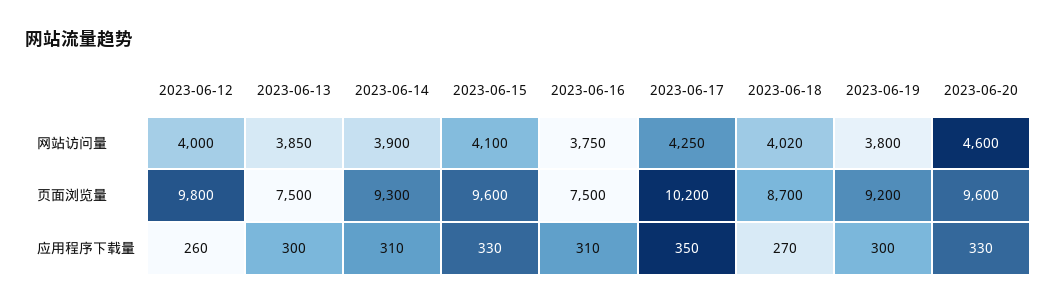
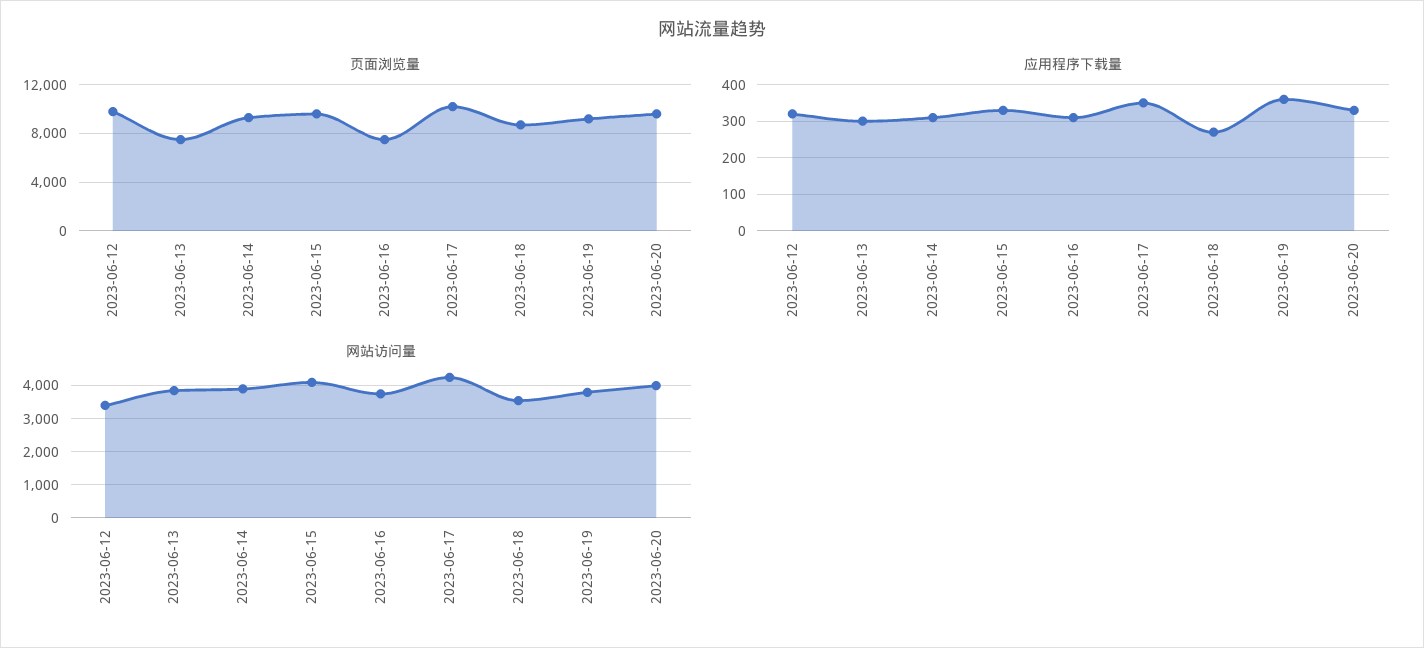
  {
    "网站访问量": {
-     "2023-06-12": 4000,
+     "2023-06-12": 3400,
      "2023-06-13": 3850,
      "2023-06-14": 3900,
      "2023-06-15": 4100,
      "2023-06-16": 3750,
      "2023-06-17": 4250,
-     "2023-06-18": 4020,
+     "2023-06-18": 3600,
      "2023-06-19": 3800,
-     "2023-06-20": 4600
+     "2023-06-20": 4000
    },
    "页面浏览量": {
      "2023-06-12": 9800,
      "2023-06-13": 7500,
      "2023-06-14": 9300,
      "2023-06-15": 9600,
      "2023-06-16": 7500,
      "2023-06-17": 10200,
      "2023-06-18": 8700,
      "2023-06-19": 9200,
      "2023-06-20": 9600
    },
    "应用程序下载量": {
-     "2023-06-12": 260,
+     "2023-06-12": 320,
      "2023-06-13": 300,
      "2023-06-14": 310,
      "2023-06-15": 330,
      "2023-06-16": 310,
      "2023-06-17": 350,
      "2023-06-18": 270,
-     "2023-06-19": 300,
+     "2023-06-19": 360,
      "2023-06-20": 330
    }
  }

